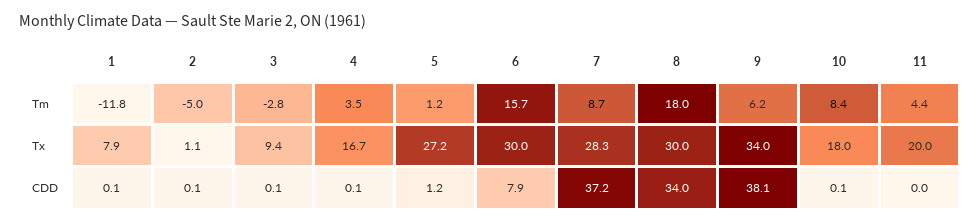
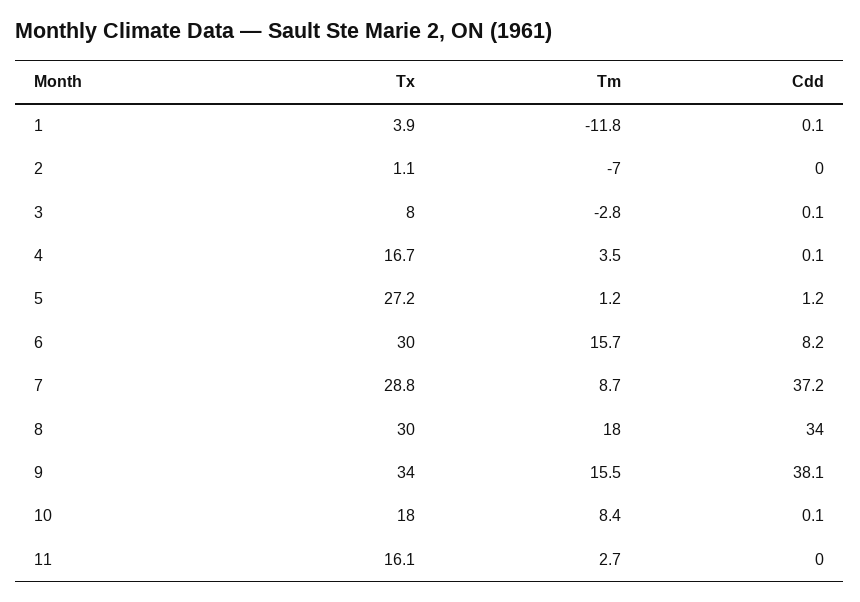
  {
    "1": {
      "Tm": -11.8,
-     "Tx": 7.9,
+     "Tx": 3.9,
      "CDD": 0.1
    },
    "2": {
-     "Tm": -5,
+     "Tm": -7,
      "Tx": 1.1,
-     "CDD": 0.1
+     "CDD": 0
    },
    "3": {
      "Tm": -2.8,
-     "Tx": 9.4,
+     "Tx": 8,
      "CDD": 0.1
    },
    "4": {
      "Tm": 3.5,
      "Tx": 16.7,
      "CDD": 0.1
    },
    "5": {
      "Tm": 1.2,
      "Tx": 27.2,
      "CDD": 1.2
    },
    "6": {
      "Tm": 15.7,
      "Tx": 30,
-     "CDD": 7.9
+     "CDD": 8.2
    },
    "7": {
      "Tm": 8.7,
-     "Tx": 28.3,
+     "Tx": 28.8,
      "CDD": 37.2
    },
    "8": {
      "Tm": 18,
      "Tx": 30,
      "CDD": 34
    },
    "9": {
-     "Tm": 6.2,
+     "Tm": 15.5,
      "Tx": 34,
      "CDD": 38.1
    },
    "10": {
      "Tm": 8.4,
      "Tx": 18,
      "CDD": 0.1
    },
    "11": {
-     "Tm": 4.4,
+     "Tm": 2.7,
-     "Tx": 20,
+     "Tx": 16.1,
      "CDD": 0
    }
  }

